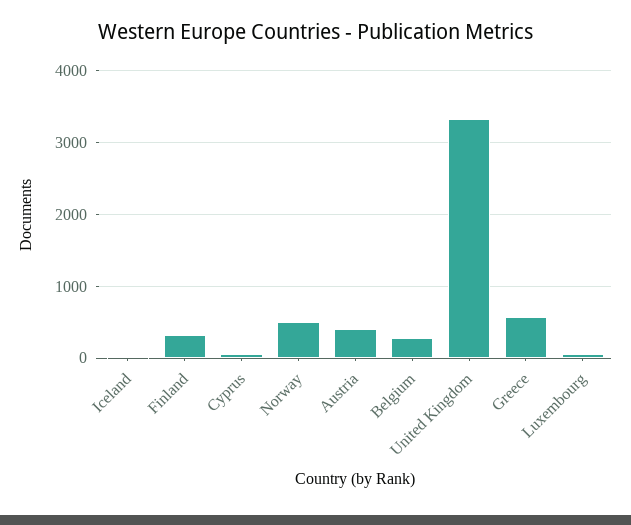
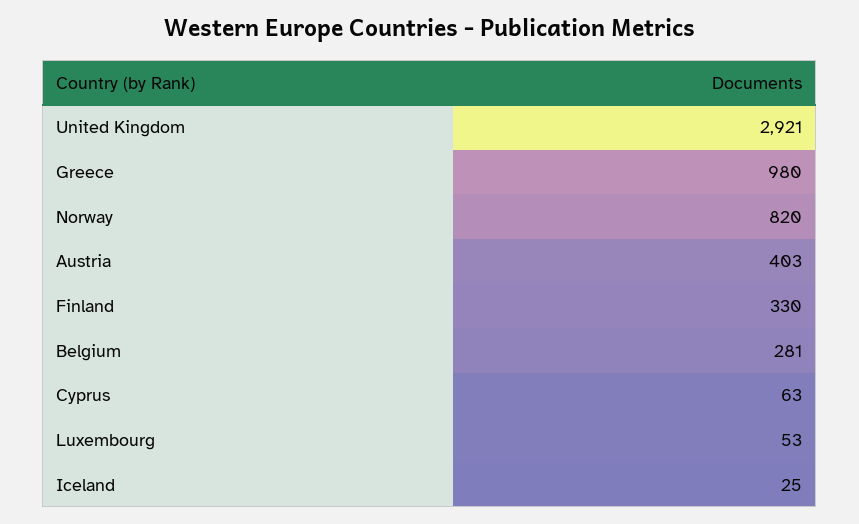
  {
    "Iceland": 25,
    "Finland": 330,
    "Cyprus": 63,
-   "Norway": 500,
+   "Norway": 820,
    "Austria": 403,
    "Belgium": 281,
-   "United Kingdom": 3300,
+   "United Kingdom": 2921,
-   "Greece": 600,
+   "Greece": 980,
    "Luxembourg": 53
  }

